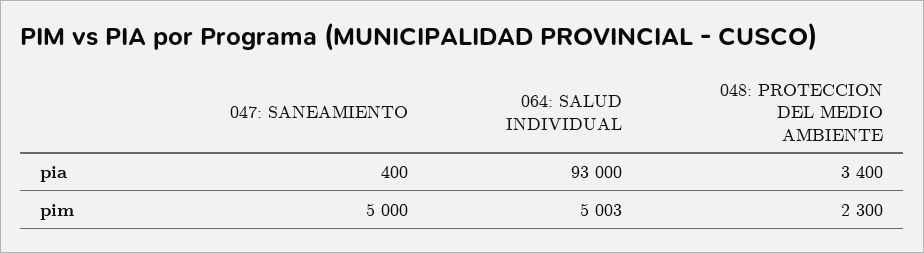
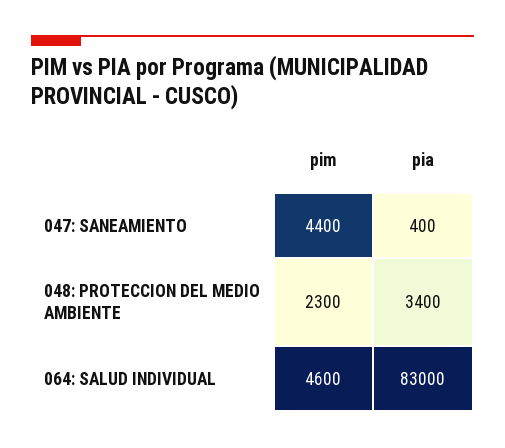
  {
    "047: SANEAMIENTO": {
      "pia": 400,
-     "pim": 5000
+     "pim": 4400
    },
    "064: SALUD INDIVIDUAL": {
-     "pia": 93000,
+     "pia": 83000,
-     "pim": 5003
+     "pim": 4600
    },
    "048: PROTECCION DEL MEDIO AMBIENTE": {
      "pia": 3400,
      "pim": 2300
    }
  }

